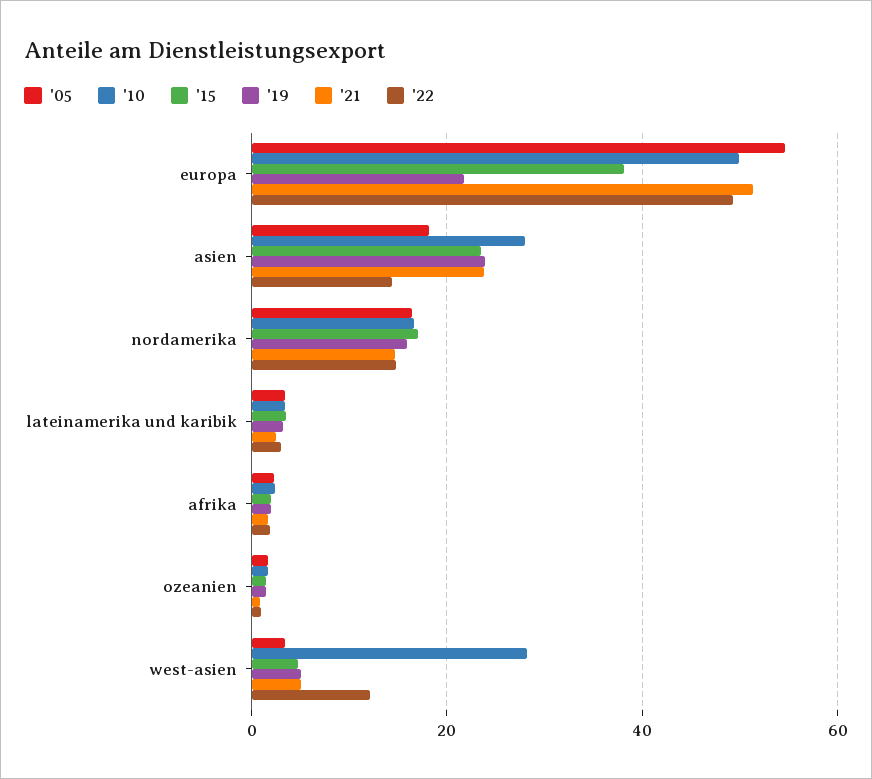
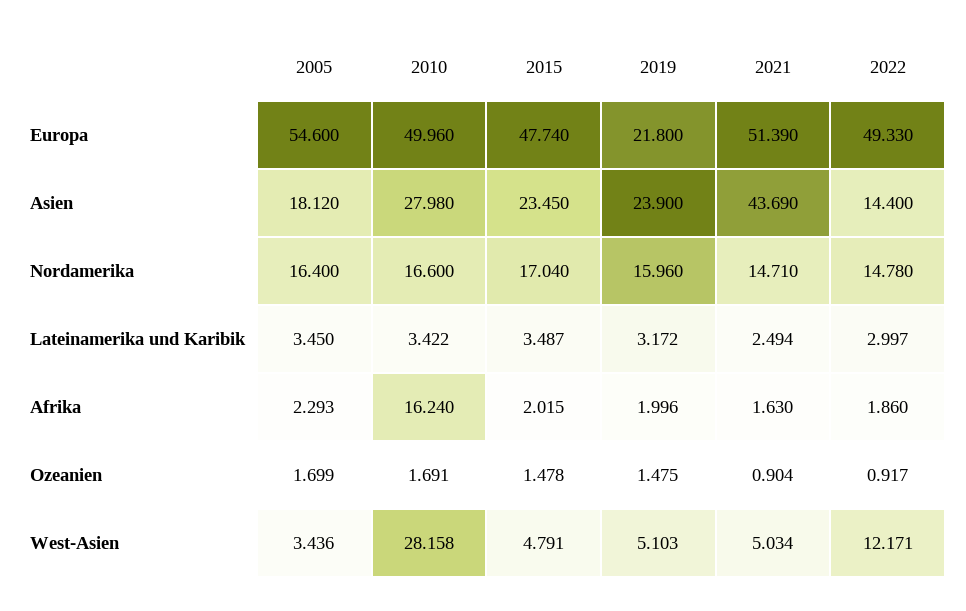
  {
    "'05": {
      "europa": 54.6,
      "asien": 18.12,
      "nordamerika": 16.4,
      "lateinamerika und karibik": 3.45,
      "afrika": 2.293,
      "ozeanien": 1.699,
      "west-asien": 3.436
    },
    "'10": {
      "europa": 49.96,
      "asien": 27.98,
      "nordamerika": 16.6,
      "lateinamerika und karibik": 3.422,
-     "afrika": 2,
+     "afrika": 16.24,
      "ozeanien": 1.691,
      "west-asien": 28.158
    },
    "'15": {
-     "europa": 38,
+     "europa": 47.74,
      "asien": 23.45,
      "nordamerika": 17.04,
      "lateinamerika und karibik": 3.487,
      "afrika": 2.015,
      "ozeanien": 1.478,
      "west-asien": 4.791
    },
    "'19": {
      "europa": 21.8,
      "asien": 23.9,
      "nordamerika": 15.96,
      "lateinamerika und karibik": 3.172,
      "afrika": 1.996,
      "ozeanien": 1.475,
      "west-asien": 5.103
    },
    "'21": {
      "europa": 51.39,
-     "asien": 24,
+     "asien": 43.69,
      "nordamerika": 14.71,
      "lateinamerika und karibik": 2.494,
      "afrika": 1.63,
      "ozeanien": 0.904,
      "west-asien": 5.034
    },
    "'22": {
      "europa": 49.33,
      "asien": 14.4,
      "nordamerika": 14.78,
      "lateinamerika und karibik": 2.997,
      "afrika": 1.86,
      "ozeanien": 0.917,
      "west-asien": 12.171
    }
  }

